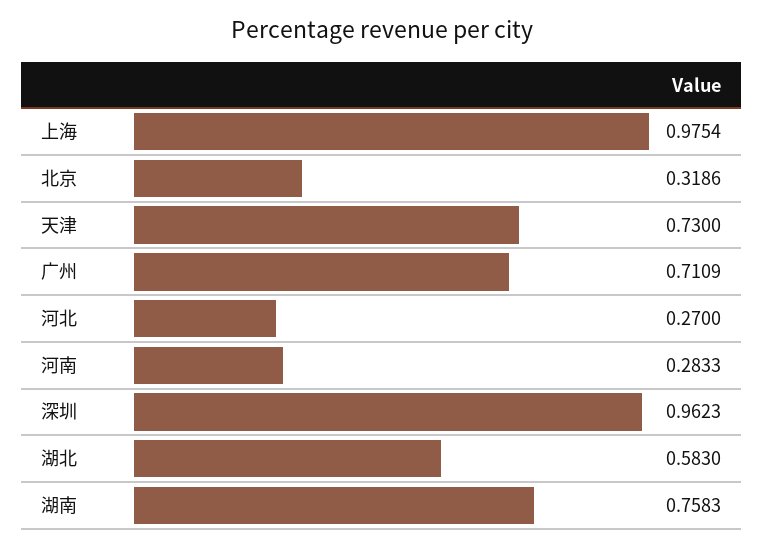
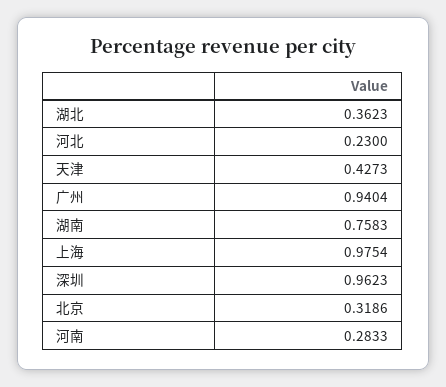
  {
    "上海": 0.9754,
    "北京": 0.3186,
-   "天津": 0.73,
+   "天津": 0.4273,
-   "广州": 0.7109,
+   "广州": 0.9404,
-   "河北": 0.27,
+   "河北": 0.23,
    "河南": 0.2833,
    "深圳": 0.9623,
-   "湖北": 0.583,
+   "湖北": 0.3623,
    "湖南": 0.7583
  }

